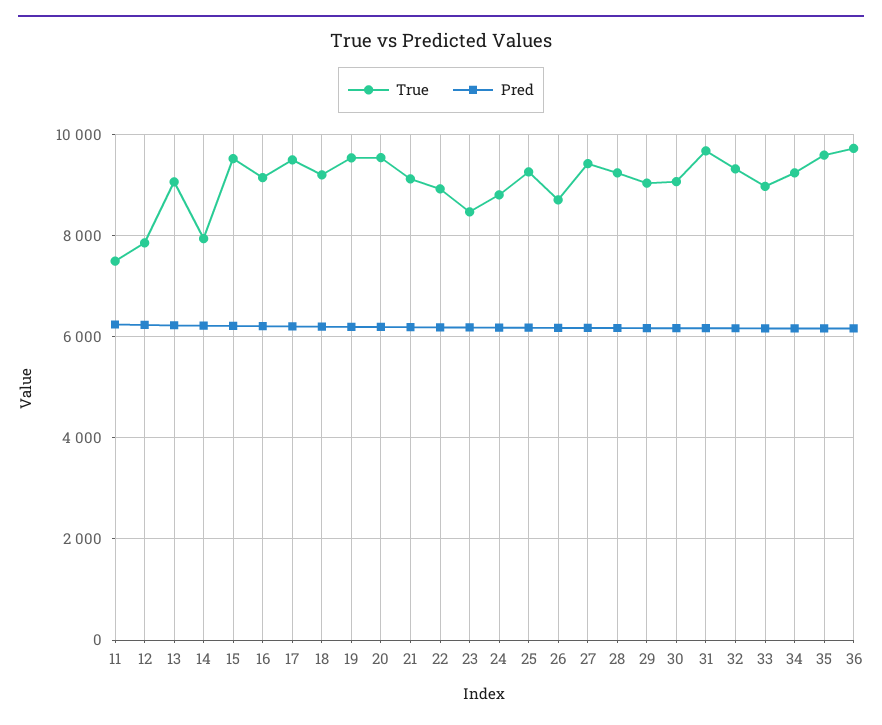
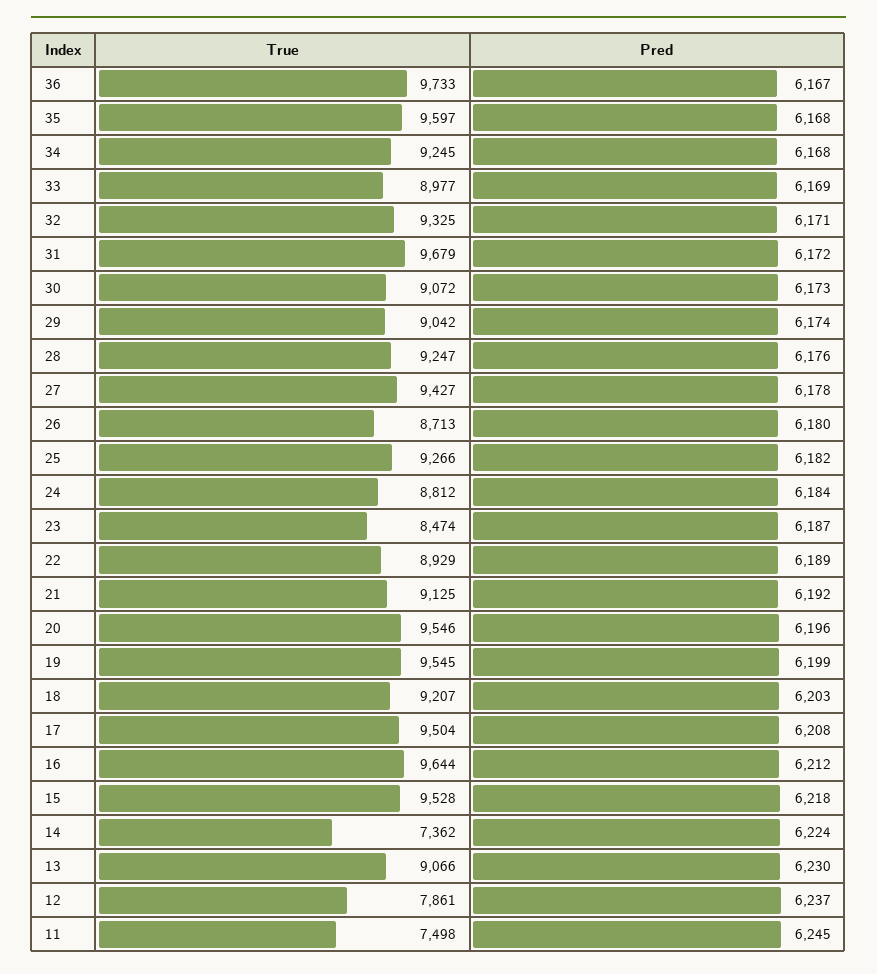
  {
    "True": {
      "11": 7498,
      "12": 7861,
      "13": 9066,
-     "14": 8000,
+     "14": 7362,
      "15": 9528,
-     "16": 9200,
+     "16": 9644,
      "17": 9504,
      "18": 9207,
      "19": 9545,
      "20": 9546,
      "21": 9125,
      "22": 8929,
      "23": 8474,
      "24": 8812,
      "25": 9266,
      "26": 8713,
      "27": 9427,
      "28": 9247,
      "29": 9042,
      "30": 9072,
      "31": 9679,
      "32": 9325,
      "33": 8977,
      "34": 9245,
      "35": 9597,
      "36": 9733
    },
    "Pred": {
      "11": 6245,
      "12": 6237,
      "13": 6230,
      "14": 6224,
      "15": 6218,
      "16": 6212,
      "17": 6208,
      "18": 6203,
      "19": 6199,
      "20": 6196,
      "21": 6192,
      "22": 6189,
      "23": 6187,
      "24": 6184,
      "25": 6182,
      "26": 6180,
      "27": 6178,
      "28": 6176,
      "29": 6174,
      "30": 6173,
      "31": 6172,
      "32": 6171,
      "33": 6169,
      "34": 6168,
      "35": 6168,
      "36": 6167
    }
  }

